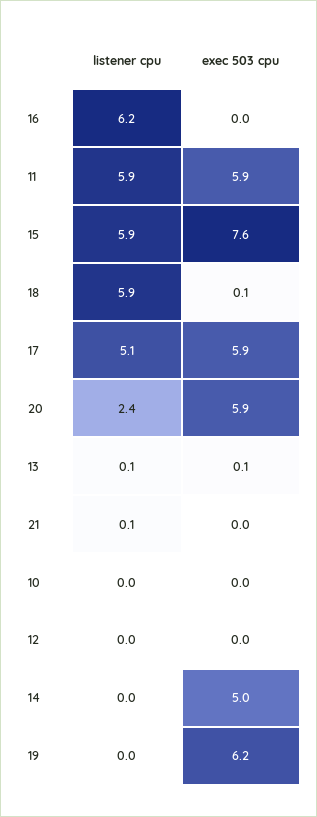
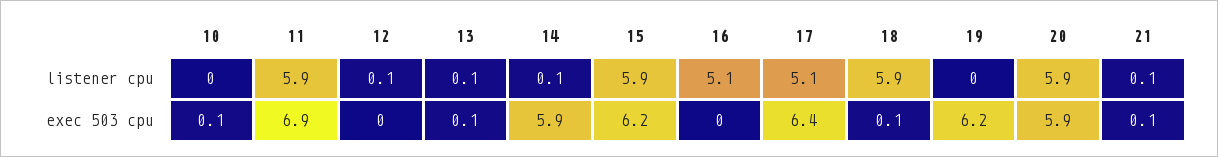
  {
    "listener cpu": {
-     "16": 6.2,
+     "16": 5.1,
      "11": 5.9,
      "15": 5.9,
      "18": 5.9,
      "17": 5.1,
-     "20": 2.4,
+     "20": 5.9,
      "13": 0.1,
      "21": 0.1,
      "10": 0,
-     "12": 0,
+     "12": 0.1,
-     "14": 0,
+     "14": 0.1,
      "19": 0
    },
    "exec 503 cpu": {
      "16": 0,
-     "11": 5.9,
+     "11": 6.9,
-     "15": 7.6,
+     "15": 6.2,
      "18": 0.1,
-     "17": 5.9,
+     "17": 6.4,
      "20": 5.9,
      "13": 0.1,
-     "21": 0,
+     "21": 0.1,
-     "10": 0,
+     "10": 0.1,
      "12": 0,
-     "14": 5,
+     "14": 5.9,
      "19": 6.2
    }
  }

